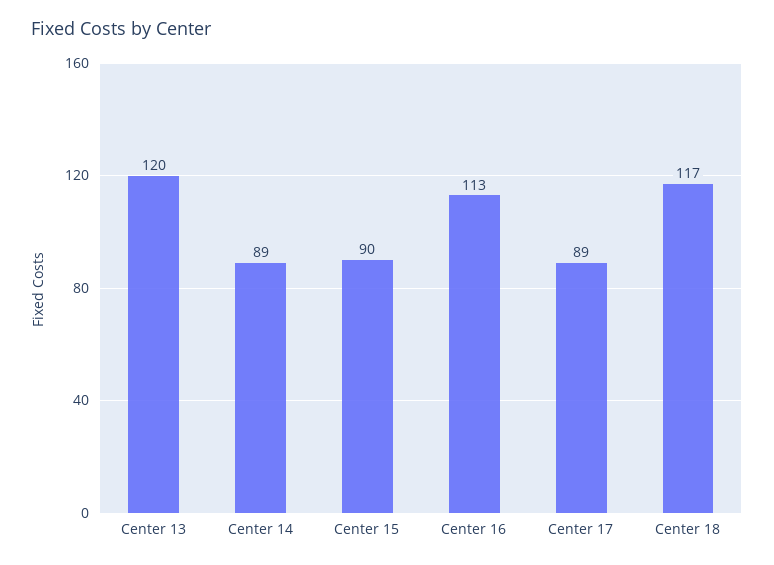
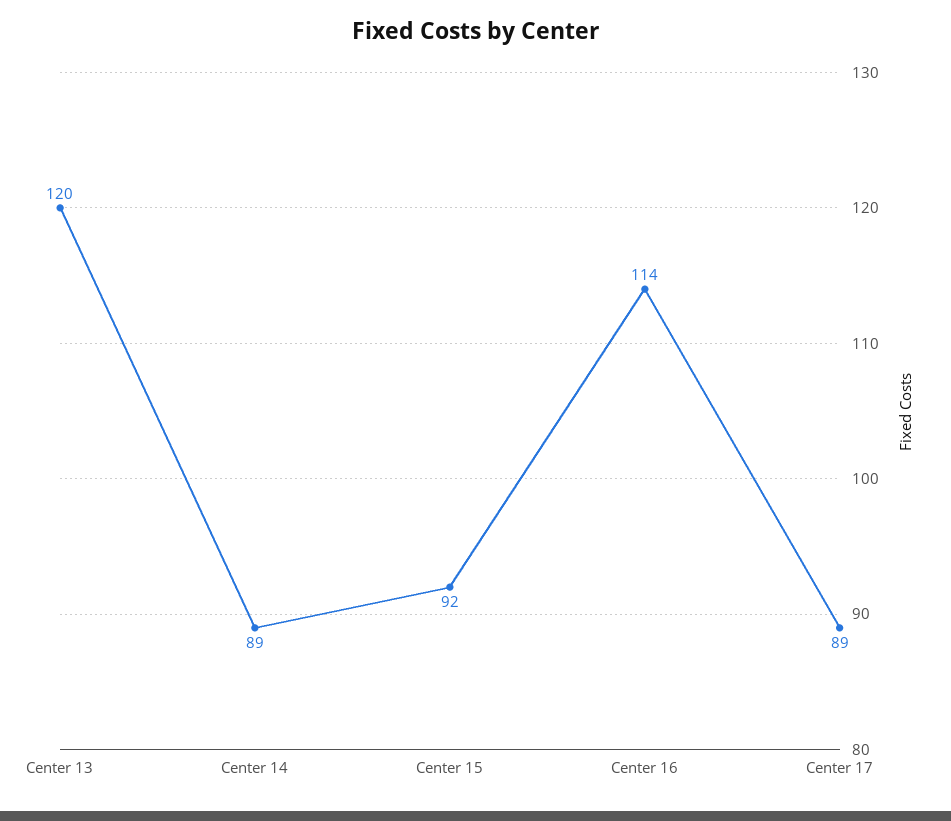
  {
    "Center 13": 120,
    "Center 14": 89,
-   "Center 15": 90,
+   "Center 15": 92,
-   "Center 16": 113,
+   "Center 16": 114,
-   "Center 17": 89,
+   "Center 17": 89
-   "Center 18": 117
  }

